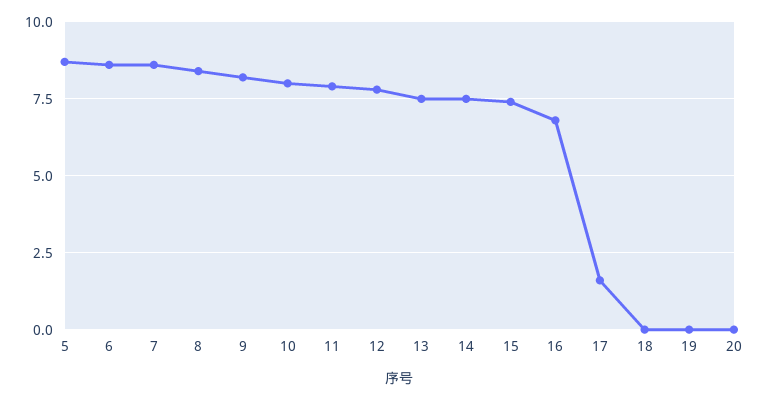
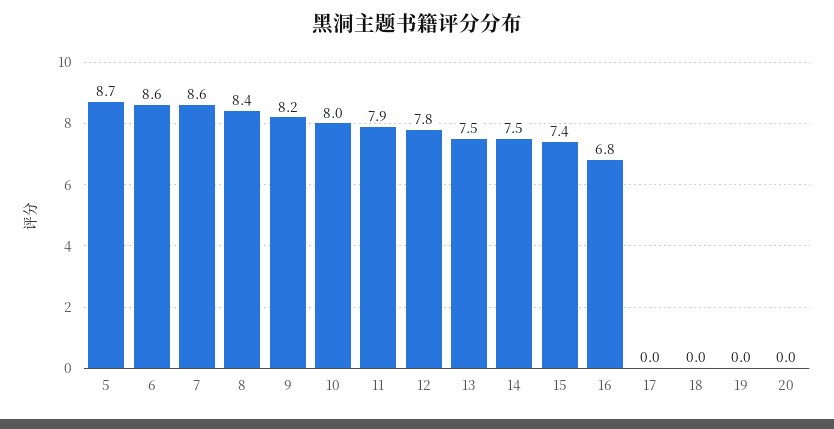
  {
    "5": 8.7,
    "6": 8.6,
    "7": 8.6,
    "8": 8.4,
    "9": 8.2,
    "10": 8,
    "11": 7.9,
    "12": 7.8,
    "13": 7.5,
    "14": 7.5,
    "15": 7.4,
    "16": 6.8,
-   "17": 1.5,
+   "17": 0,
    "18": 0,
    "19": 0,
    "20": 0
  }

